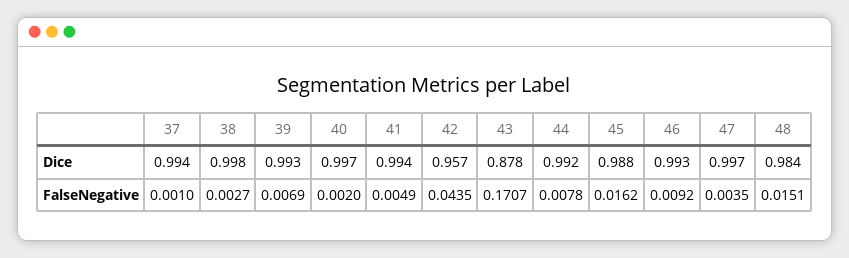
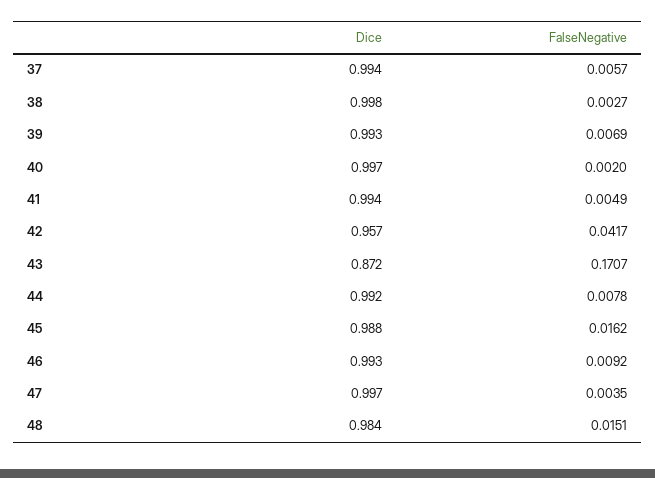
  {
    "37": {
      "Dice": 0.994,
-     "FalseNegative": 0.001
+     "FalseNegative": 0.0057
    },
    "38": {
      "Dice": 0.998,
      "FalseNegative": 0.0027
    },
    "39": {
      "Dice": 0.993,
      "FalseNegative": 0.0069
    },
    "40": {
      "Dice": 0.997,
      "FalseNegative": 0.002
    },
    "41": {
      "Dice": 0.994,
      "FalseNegative": 0.0049
    },
    "42": {
      "Dice": 0.957,
-     "FalseNegative": 0.0435
+     "FalseNegative": 0.0417
    },
    "43": {
-     "Dice": 0.878,
+     "Dice": 0.872,
      "FalseNegative": 0.1707
    },
    "44": {
      "Dice": 0.992,
      "FalseNegative": 0.0078
    },
    "45": {
      "Dice": 0.988,
      "FalseNegative": 0.0162
    },
    "46": {
      "Dice": 0.993,
      "FalseNegative": 0.0092
    },
    "47": {
      "Dice": 0.997,
      "FalseNegative": 0.0035
    },
    "48": {
      "Dice": 0.984,
      "FalseNegative": 0.0151
    }
  }

